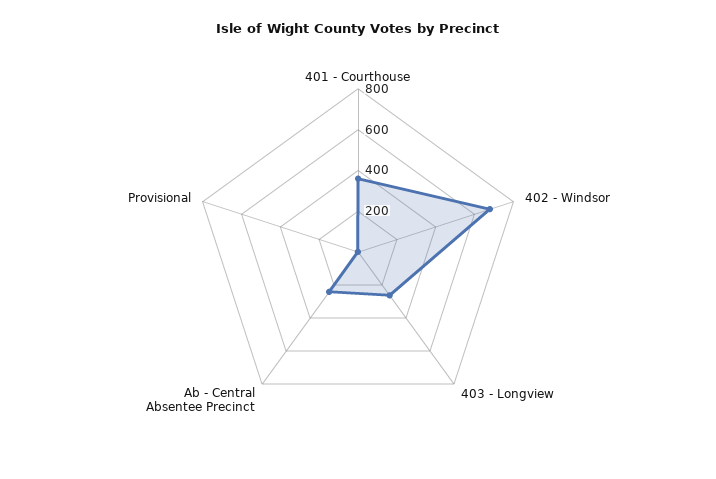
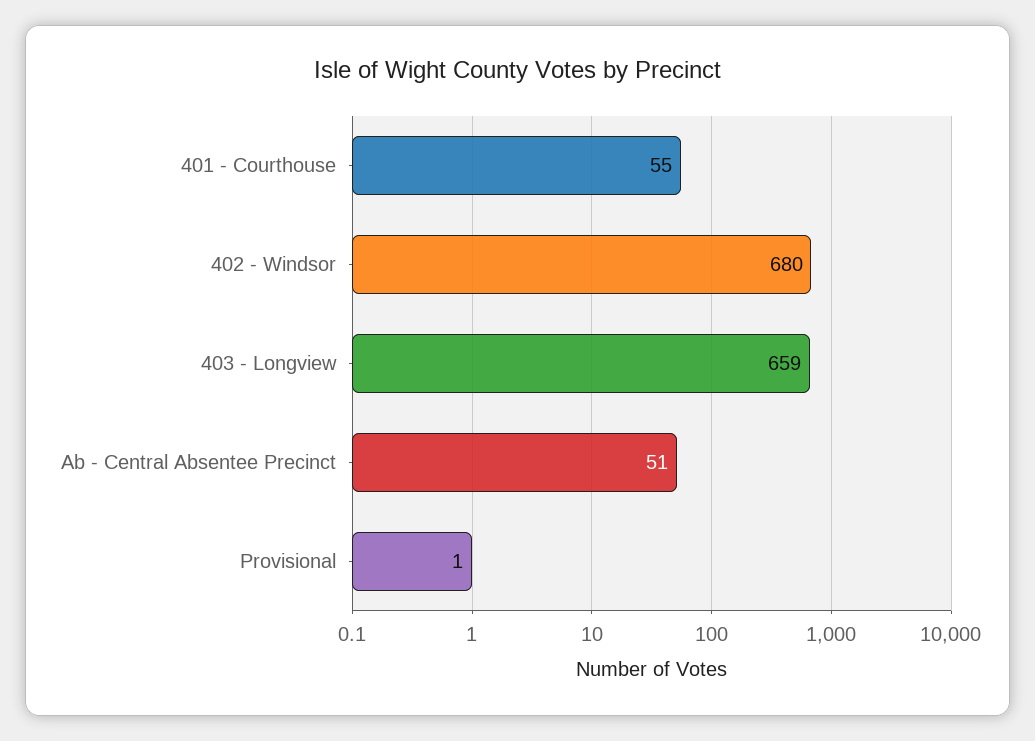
  {
-   "401 - Courthouse": 350,
+   "401 - Courthouse": 55,
    "402 - Windsor": 680,
-   "403 - Longview": 250,
+   "403 - Longview": 659,
-   "Ab - Central Absentee Precinct": 250,
+   "Ab - Central Absentee Precinct": 51,
    "Provisional": 1
  }

